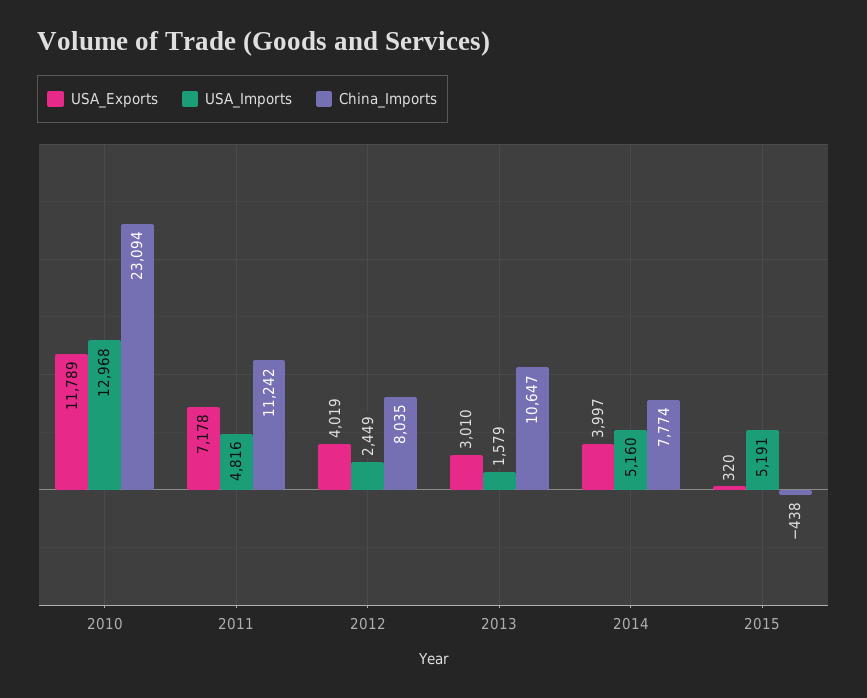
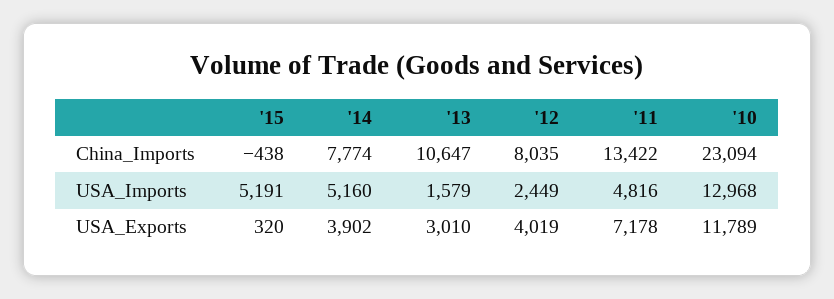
  {
    "USA_Exports": {
      "2010": 11789,
      "2011": 7178,
      "2012": 4019,
      "2013": 3010,
-     "2014": 3997,
+     "2014": 3902,
      "2015": 320
    },
    "USA_Imports": {
      "2010": 12968,
      "2011": 4816,
      "2012": 2449,
      "2013": 1579,
      "2014": 5160,
      "2015": 5191
    },
    "China_Imports": {
      "2010": 23094,
-     "2011": 11242,
+     "2011": 13422,
      "2012": 8035,
      "2013": 10647,
      "2014": 7774,
      "2015": -438
    }
  }

